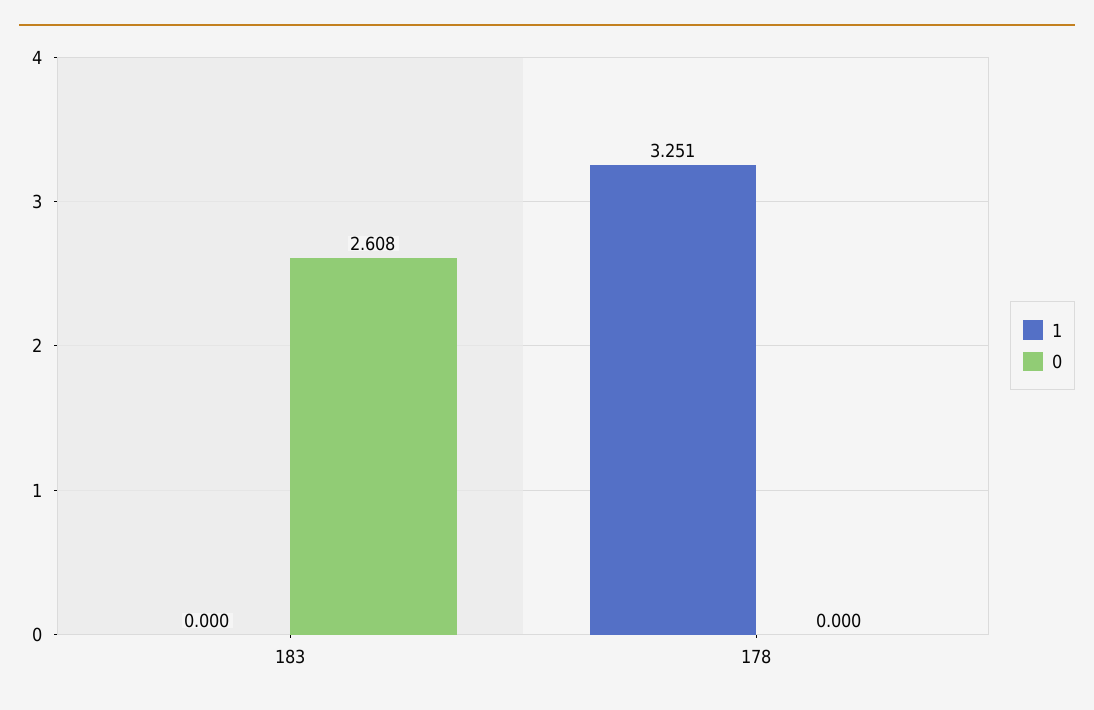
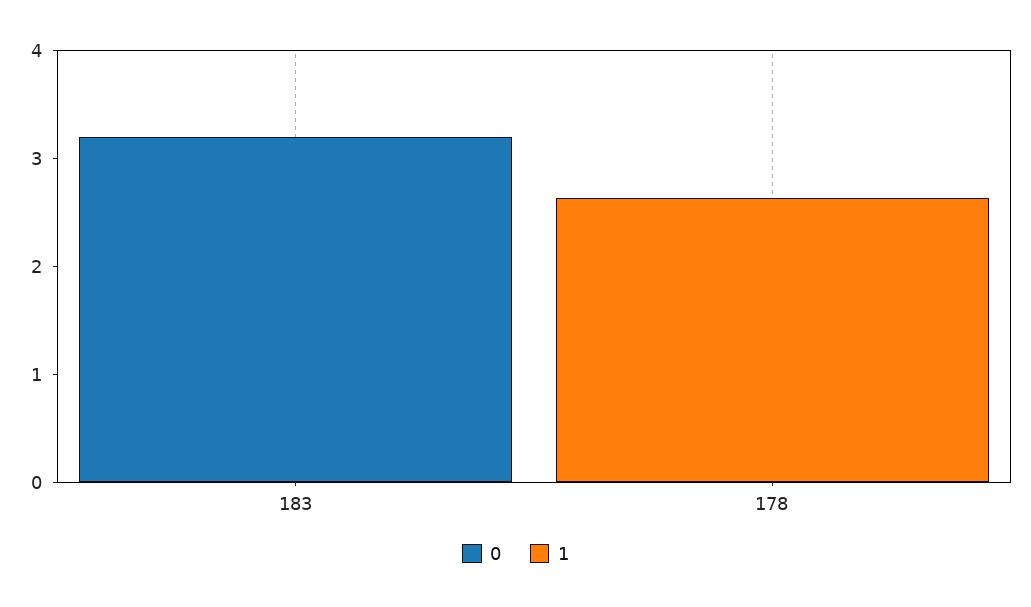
  {
    "1": {
      "183": 0,
-     "178": 3.251
+     "178": 2.6
    },
    "0": {
-     "183": 2.608,
+     "183": 3.2,
      "178": 0
    }
  }

